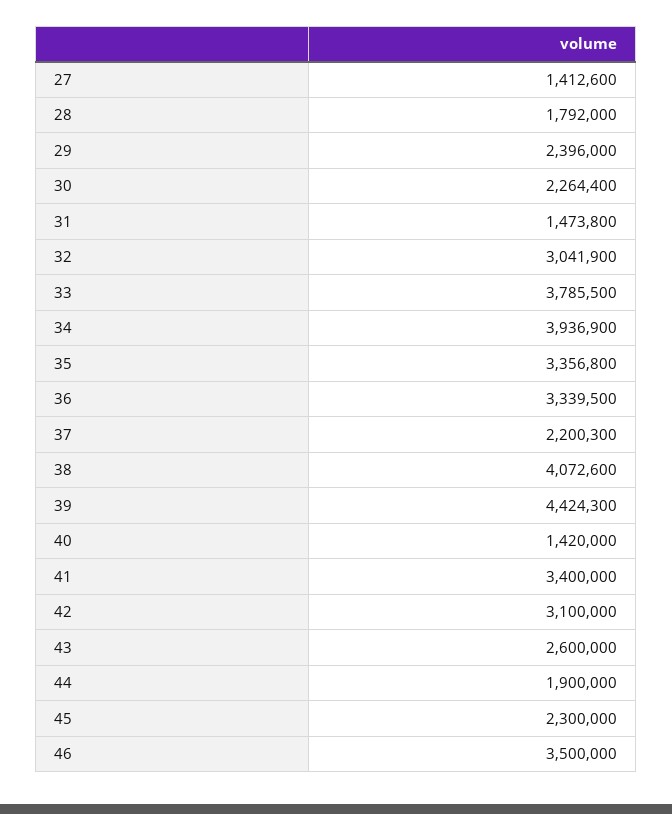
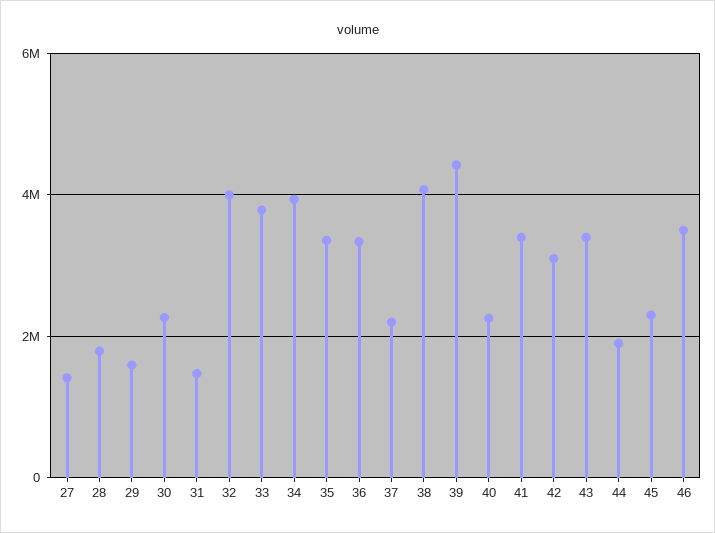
  {
    "27": 1412600,
    "28": 1792000,
-   "29": 2396000,
+   "29": 1600000,
    "30": 2264400,
    "31": 1473800,
-   "32": 3041900,
+   "32": 4000000,
    "33": 3785500,
    "34": 3936900,
    "35": 3356800,
    "36": 3339500,
    "37": 2200300,
    "38": 4072600,
    "39": 4424300,
-   "40": 1420000,
+   "40": 2200000,
    "41": 3400000,
    "42": 3100000,
-   "43": 2600000,
+   "43": 3400000,
    "44": 1900000,
    "45": 2300000,
    "46": 3500000
  }

